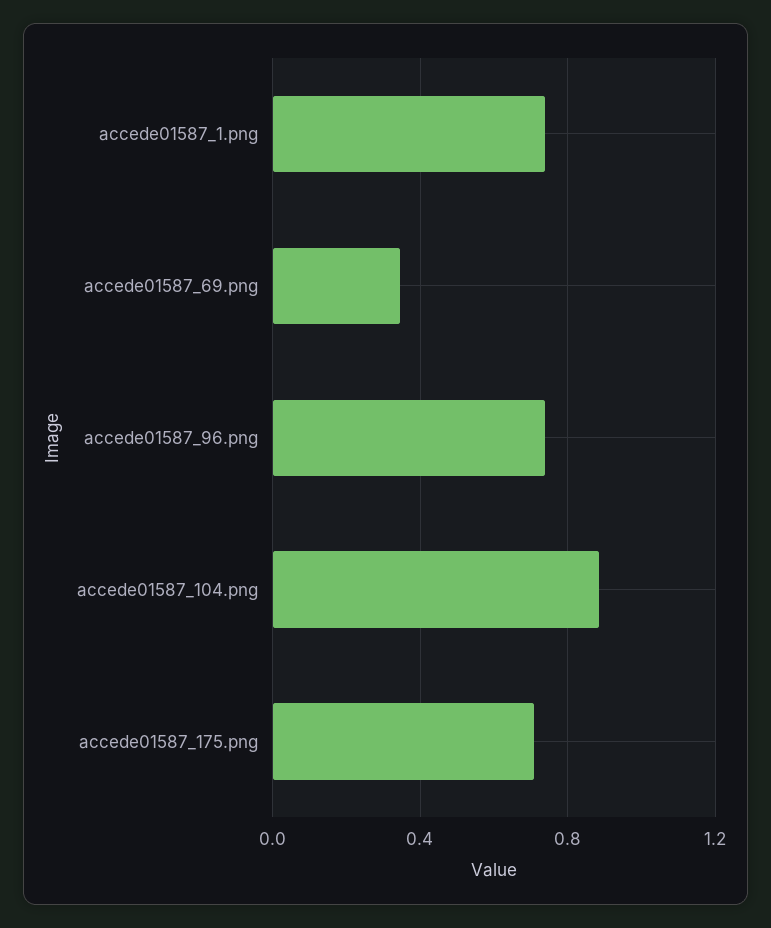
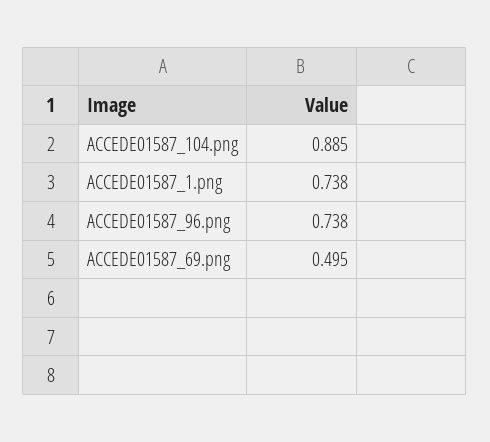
  {
    "accede01587_1.png": 0.738,
-   "accede01587_69.png": 0.35,
+   "accede01587_69.png": 0.495,
    "accede01587_96.png": 0.738,
-   "accede01587_104.png": 0.885,
+   "accede01587_104.png": 0.885
-   "accede01587_175.png": 0.7
  }

